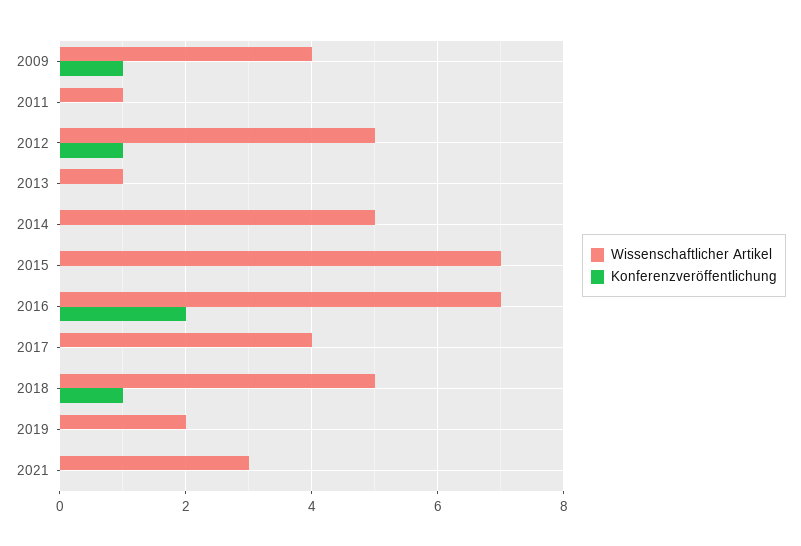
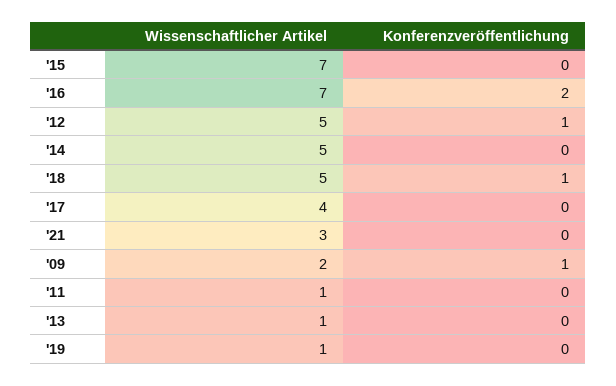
  {
    "Wissenschaftlicher Artikel": {
-     "2009": 4,
+     "2009": 2,
      "2011": 1,
      "2012": 5,
      "2013": 1,
      "2014": 5,
      "2015": 7,
      "2016": 7,
      "2017": 4,
      "2018": 5,
-     "2019": 2,
+     "2019": 1,
      "2021": 3
    },
    "Konferenzveröffentlichung": {
      "2009": 1,
      "2011": 0,
      "2012": 1,
      "2013": 0,
      "2014": 0,
      "2015": 0,
      "2016": 2,
      "2017": 0,
      "2018": 1,
      "2019": 0,
      "2021": 0
    }
  }

